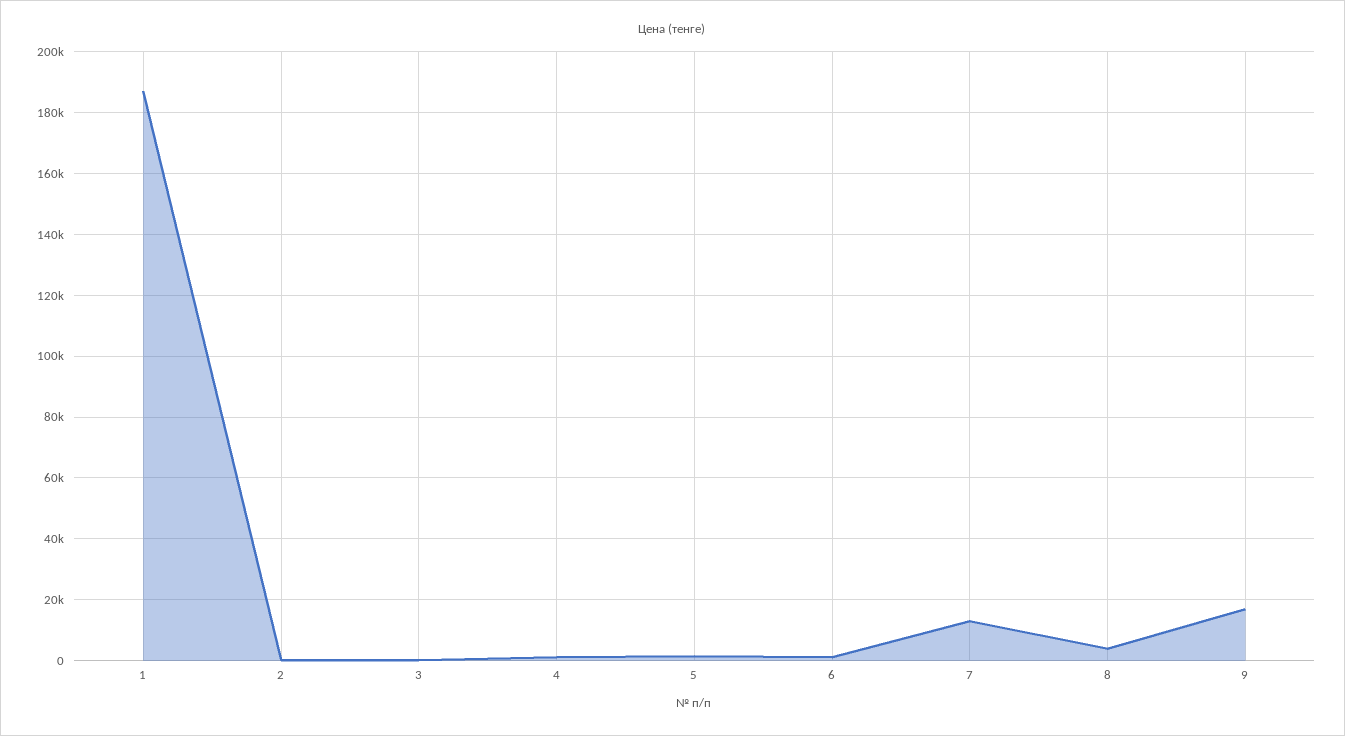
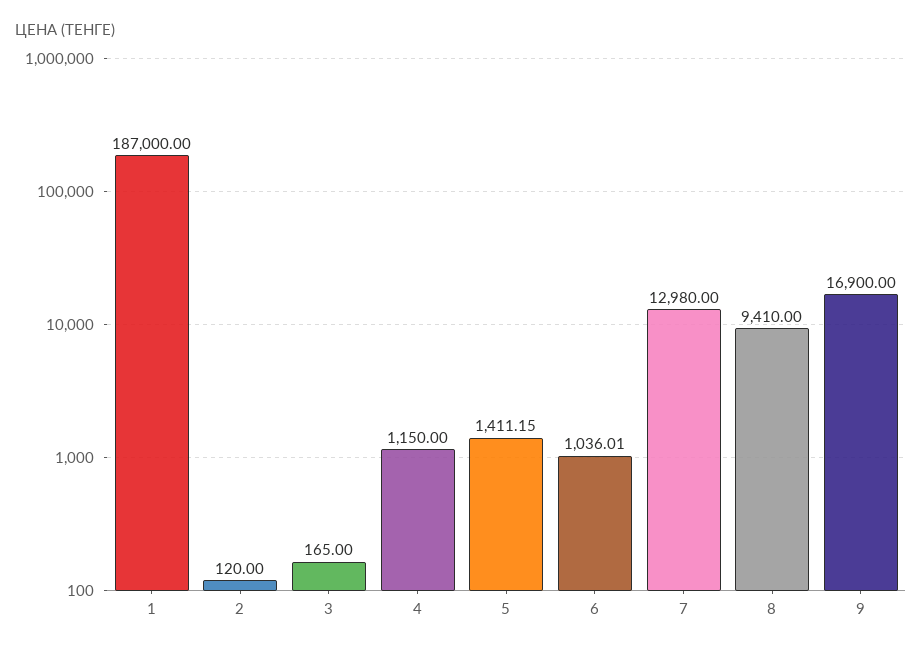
  {
    "1": 187000,
    "2": 120,
    "3": 165,
    "4": 1150,
    "5": 1411.15,
    "6": 1036.01,
    "7": 12980,
-   "8": 4000,
+   "8": 9410,
    "9": 16900
  }

